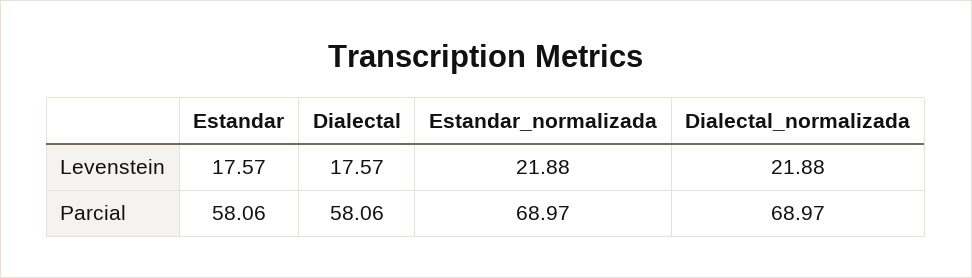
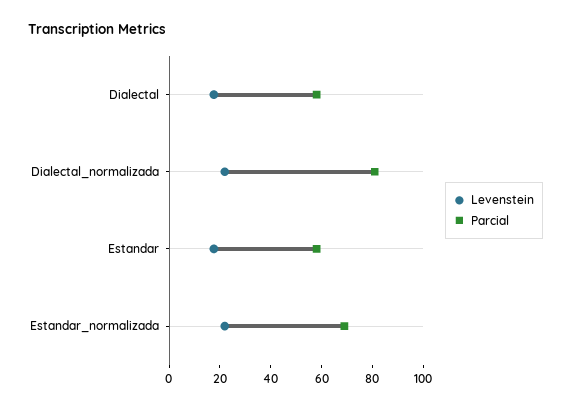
  {
    "Levenstein": {
      "Estandar": 17.57,
      "Dialectal": 17.57,
      "Estandar_normalizada": 21.88,
      "Dialectal_normalizada": 21.88
    },
    "Parcial": {
      "Estandar": 58.06,
      "Dialectal": 58.06,
      "Estandar_normalizada": 68.97,
-     "Dialectal_normalizada": 68.97
+     "Dialectal_normalizada": 80
    }
  }

